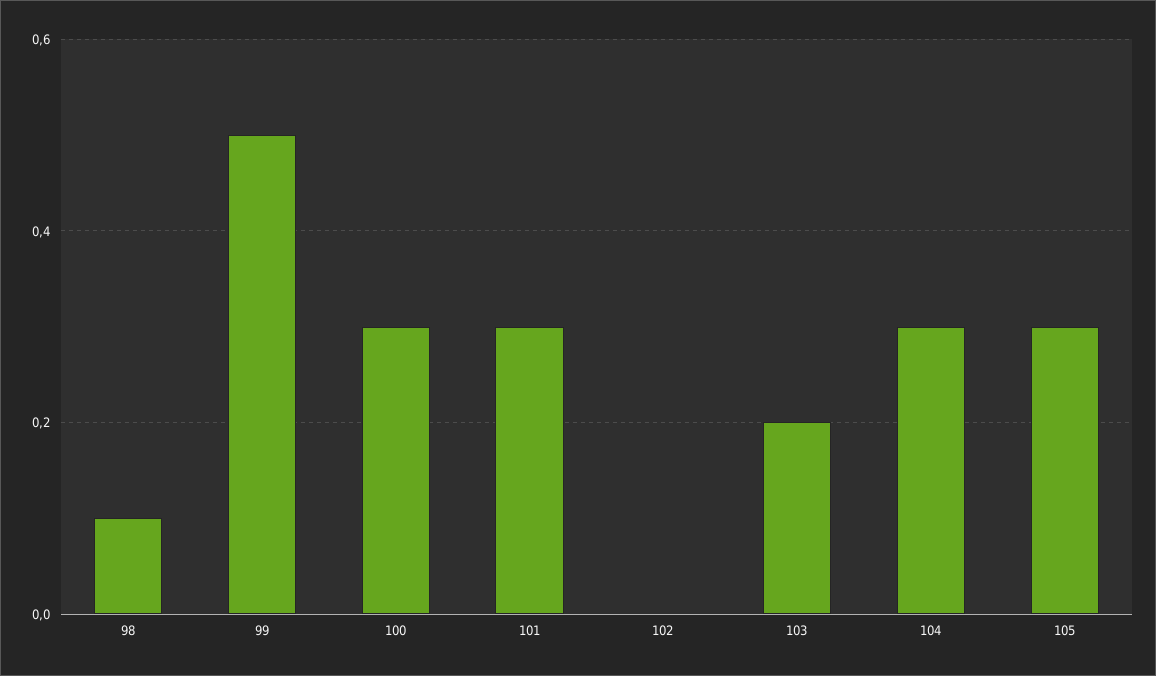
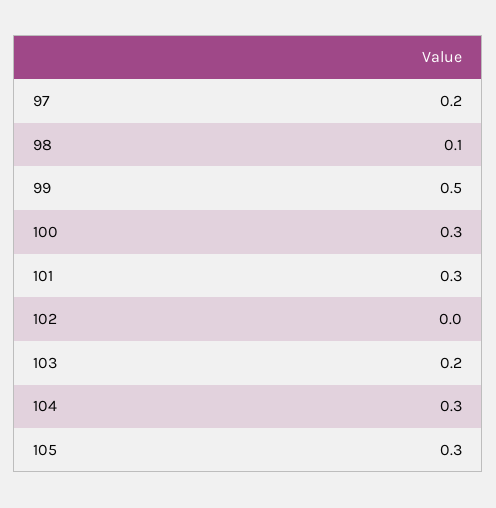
  {
    "98": 0.1,
    "99": 0.5,
    "100": 0.3,
    "101": 0.3,
    "102": 0,
    "103": 0.2,
    "104": 0.3,
-   "105": 0.3
+   "105": 0.3,
+   "97": 0.2
  }

